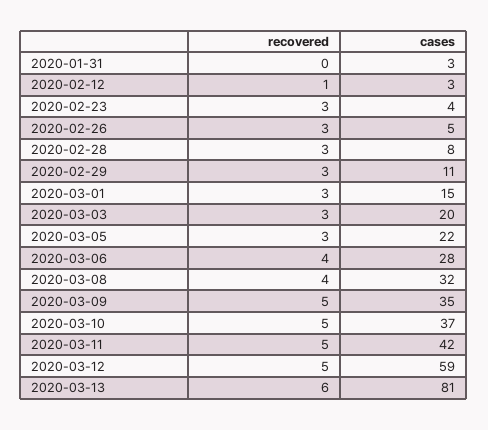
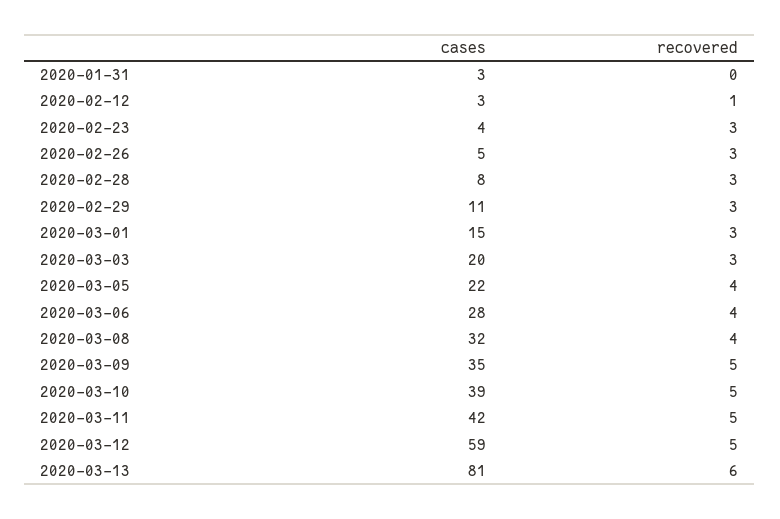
  {
    "recovered": {
      "2020-01-31": 0,
      "2020-02-12": 1,
      "2020-02-23": 3,
      "2020-02-26": 3,
      "2020-02-28": 3,
      "2020-02-29": 3,
      "2020-03-01": 3,
      "2020-03-03": 3,
-     "2020-03-05": 3,
+     "2020-03-05": 4,
      "2020-03-06": 4,
      "2020-03-08": 4,
      "2020-03-09": 5,
      "2020-03-10": 5,
      "2020-03-11": 5,
      "2020-03-12": 5,
      "2020-03-13": 6
    },
    "cases": {
      "2020-01-31": 3,
      "2020-02-12": 3,
      "2020-02-23": 4,
      "2020-02-26": 5,
      "2020-02-28": 8,
      "2020-02-29": 11,
      "2020-03-01": 15,
      "2020-03-03": 20,
      "2020-03-05": 22,
      "2020-03-06": 28,
      "2020-03-08": 32,
      "2020-03-09": 35,
-     "2020-03-10": 37,
+     "2020-03-10": 39,
      "2020-03-11": 42,
      "2020-03-12": 59,
      "2020-03-13": 81
    }
  }

